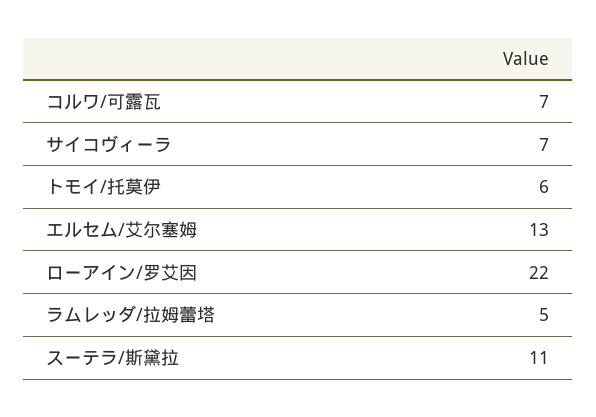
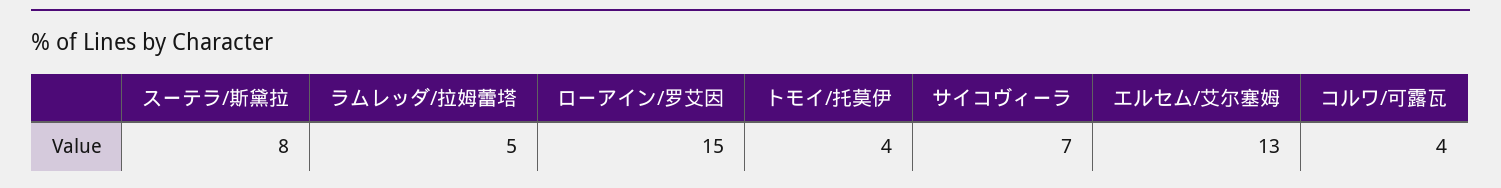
  {
-   "コルワ/可露瓦": 7,
+   "コルワ/可露瓦": 4,
    "サイコヴィーラ": 7,
-   "トモイ/托莫伊": 6,
+   "トモイ/托莫伊": 4,
    "エルセム/艾尔塞姆": 13,
-   "ローアイン/罗艾因": 22,
+   "ローアイン/罗艾因": 15,
    "ラムレッダ/拉姆蕾塔": 5,
-   "スーテラ/斯黛拉": 11
+   "スーテラ/斯黛拉": 8
  }

